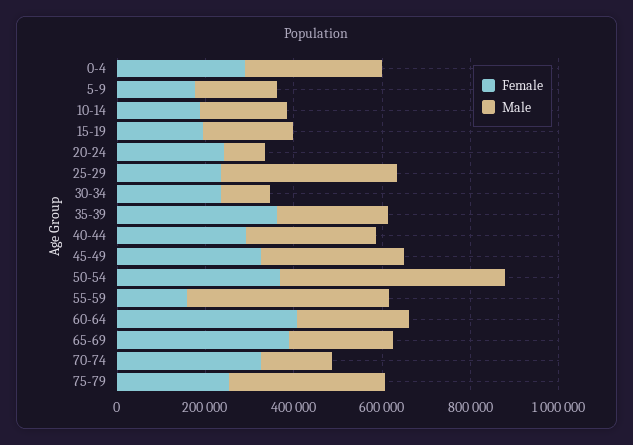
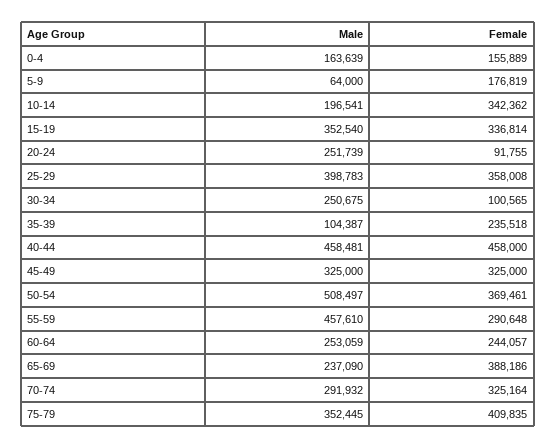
  {
    "Female": {
-     "0-4": 300000,
+     "0-4": 155889,
      "5-9": 176819,
-     "10-14": 200000,
+     "10-14": 342362,
-     "15-19": 200000,
+     "15-19": 336814,
-     "20-24": 250000,
+     "20-24": 91755,
-     "25-29": 250000,
+     "25-29": 358008,
-     "30-34": 250000,
+     "30-34": 100565,
-     "35-39": 350000,
+     "35-39": 235518,
-     "40-44": 300000,
+     "40-44": 458000,
      "45-49": 325000,
      "50-54": 369461,
-     "55-59": 150000,
+     "55-59": 290648,
-     "60-64": 400000,
+     "60-64": 244057,
      "65-69": 388186,
      "70-74": 325164,
-     "75-79": 250000
+     "75-79": 409835
    },
    "Male": {
-     "0-4": 300000,
+     "0-4": 163639,
-     "5-9": 200000,
+     "5-9": 64000,
      "10-14": 196541,
-     "15-19": 200000,
+     "15-19": 352540,
-     "20-24": 100000,
+     "20-24": 251739,
      "25-29": 398783,
-     "30-34": 100000,
+     "30-34": 250675,
-     "35-39": 250000,
+     "35-39": 104387,
-     "40-44": 300000,
+     "40-44": 458481,
      "45-49": 325000,
      "50-54": 508497,
      "55-59": 457610,
      "60-64": 253059,
      "65-69": 237090,
-     "70-74": 150000,
+     "70-74": 291932,
      "75-79": 352445
    }
  }

